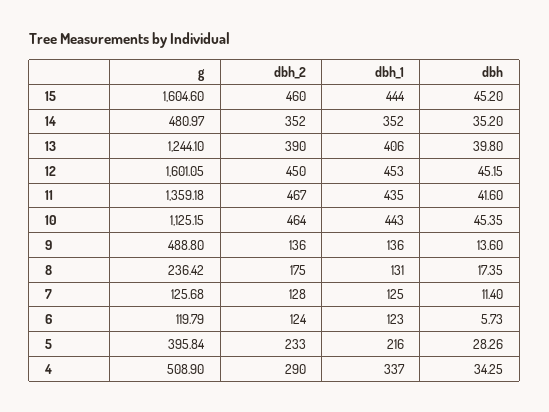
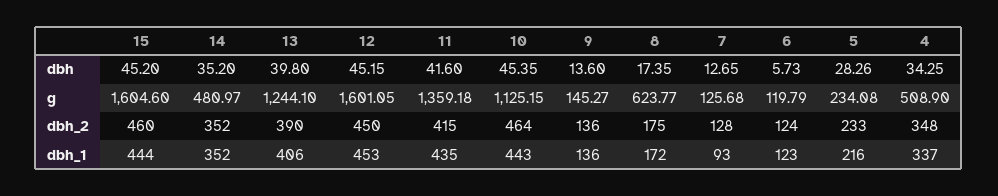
  {
    "g": {
      "15": 1604.6,
      "14": 480.97,
      "13": 1244.1,
      "12": 1601.05,
      "11": 1359.18,
      "10": 1125.15,
-     "9": 488.8,
+     "9": 145.27,
-     "8": 236.42,
+     "8": 623.77,
      "7": 125.68,
      "6": 119.79,
-     "5": 395.84,
+     "5": 234.08,
      "4": 508.9
    },
    "dbh_2": {
      "15": 460,
      "14": 352,
      "13": 390,
      "12": 450,
-     "11": 467,
+     "11": 415,
      "10": 464,
      "9": 136,
      "8": 175,
      "7": 128,
      "6": 124,
      "5": 233,
-     "4": 290
+     "4": 348
    },
    "dbh_1": {
      "15": 444,
      "14": 352,
      "13": 406,
      "12": 453,
      "11": 435,
      "10": 443,
      "9": 136,
-     "8": 131,
+     "8": 172,
-     "7": 125,
+     "7": 93,
      "6": 123,
      "5": 216,
      "4": 337
    },
    "dbh": {
      "15": 45.2,
      "14": 35.2,
      "13": 39.8,
      "12": 45.15,
      "11": 41.6,
      "10": 45.35,
      "9": 13.6,
      "8": 17.35,
-     "7": 11.4,
+     "7": 12.65,
      "6": 5.73,
      "5": 28.26,
      "4": 34.25
    }
  }

